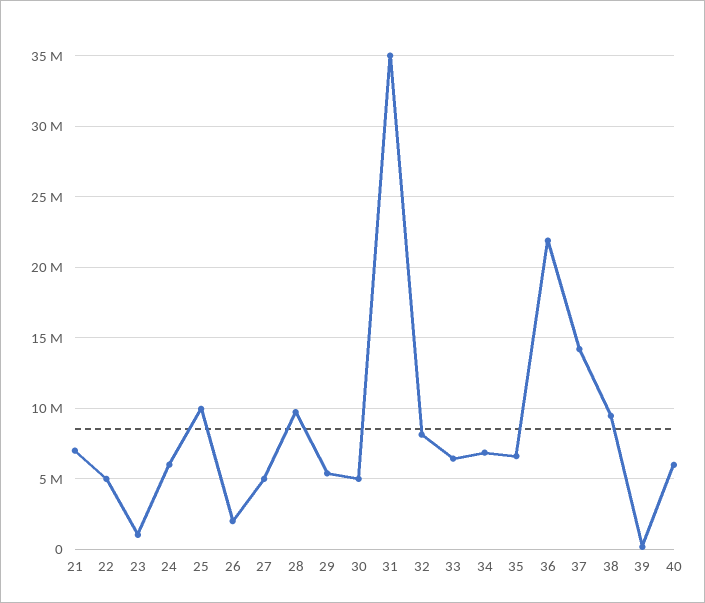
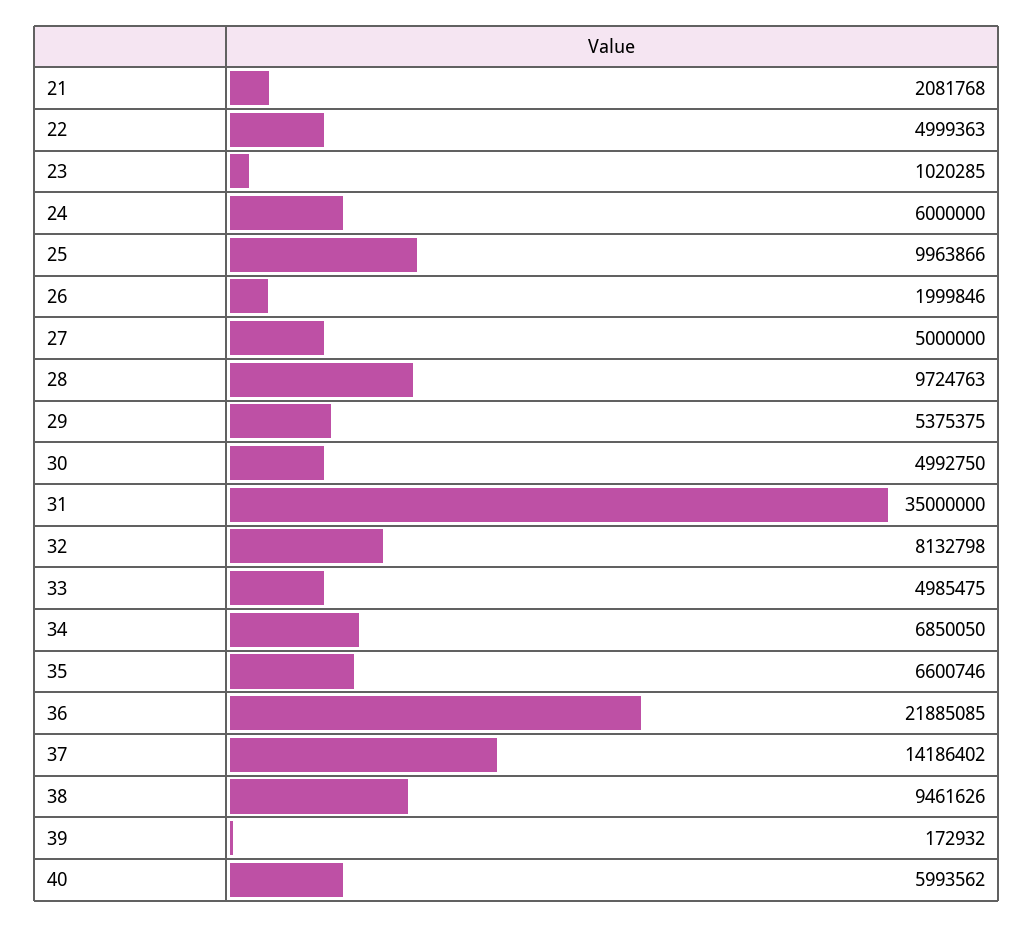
  {
-   "21": 7000000,
+   "21": 2081768,
    "22": 4999363,
    "23": 1020285,
    "24": 6000000,
    "25": 9963866,
    "26": 1999846,
    "27": 5000000,
    "28": 9724763,
    "29": 5375375,
    "30": 4992750,
    "31": 35000000,
    "32": 8132798,
-   "33": 6500000,
+   "33": 4985475,
    "34": 6850050,
    "35": 6600746,
    "36": 21885085,
    "37": 14186402,
    "38": 9461626,
    "39": 172932,
    "40": 5993562
  }

